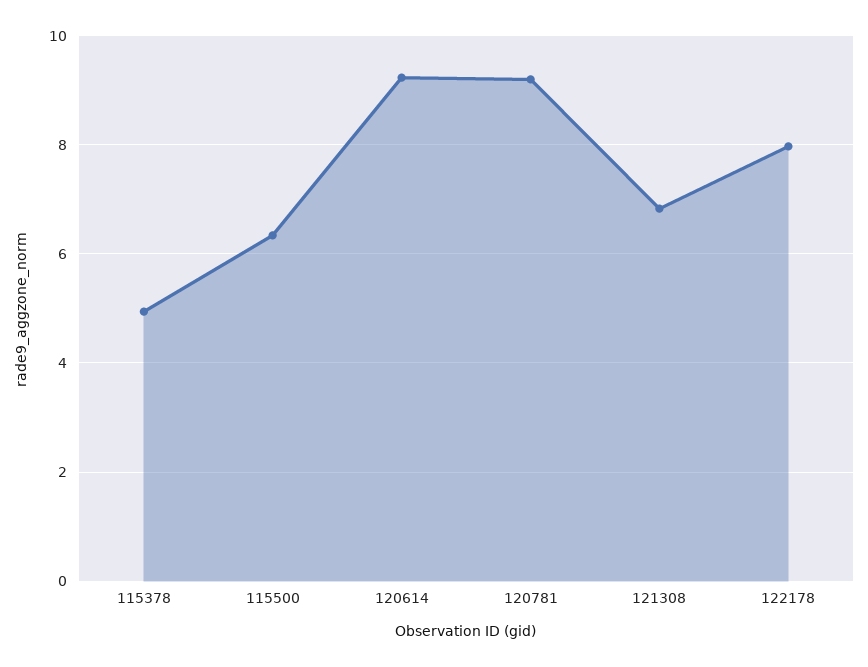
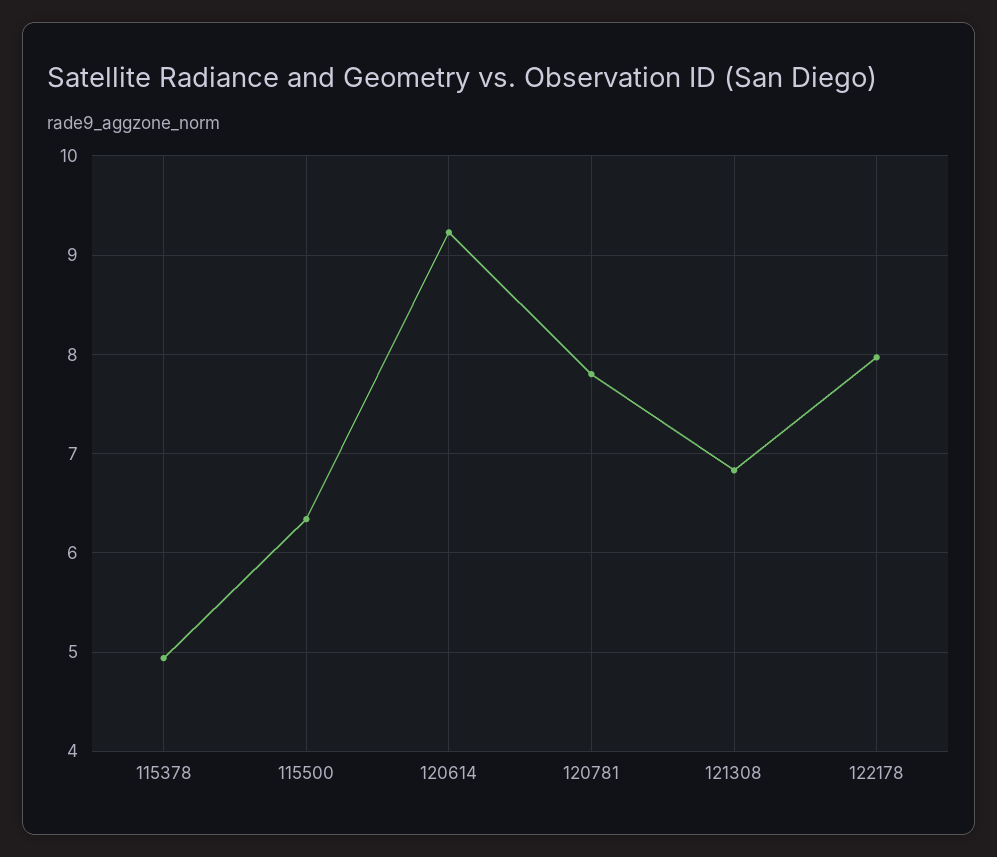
  {
    "115378": 4.9,
    "115500": 6.3,
    "120614": 9.2,
-   "120781": 9.2,
+   "120781": 7.8,
    "121308": 6.8,
    "122178": 8
  }

